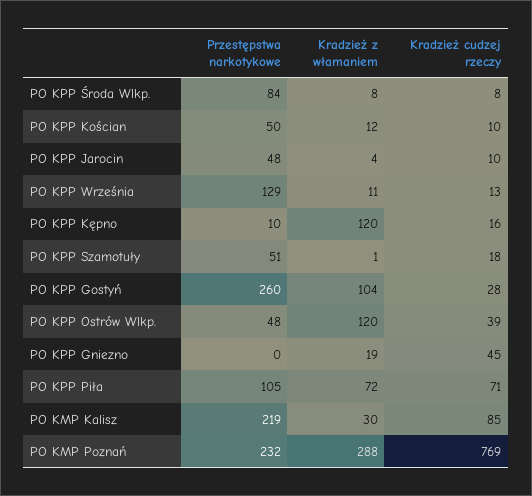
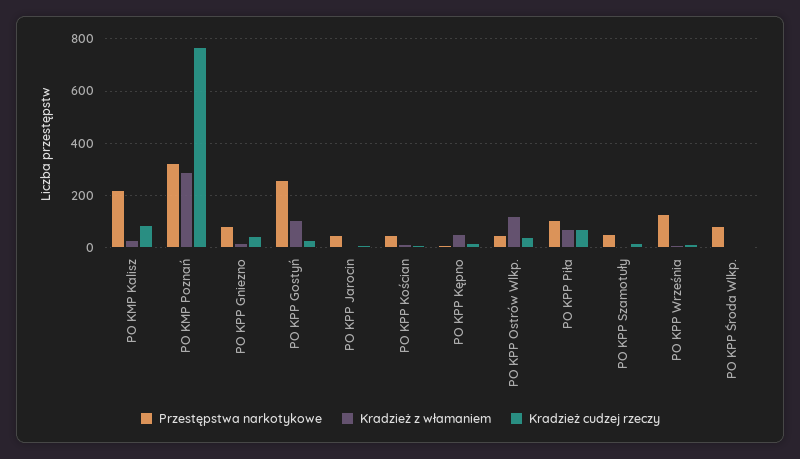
  {
    "Przestępstwa narkotykowe": {
      "PO KPP Środa Wlkp.": 84,
      "PO KPP Kościan": 50,
      "PO KPP Jarocin": 48,
      "PO KPP Września": 129,
      "PO KPP Kępno": 10,
      "PO KPP Szamotuły": 51,
      "PO KPP Gostyń": 260,
      "PO KPP Ostrów Wlkp.": 48,
-     "PO KPP Gniezno": 0,
+     "PO KPP Gniezno": 75,
      "PO KPP Piła": 105,
      "PO KMP Kalisz": 219,
-     "PO KMP Poznań": 232
+     "PO KMP Poznań": 325
    },
    "Kradzież z włamaniem": {
      "PO KPP Środa Wlkp.": 8,
      "PO KPP Kościan": 12,
      "PO KPP Jarocin": 4,
      "PO KPP Września": 11,
-     "PO KPP Kępno": 120,
+     "PO KPP Kępno": 50,
      "PO KPP Szamotuły": 1,
      "PO KPP Gostyń": 104,
      "PO KPP Ostrów Wlkp.": 120,
      "PO KPP Gniezno": 19,
      "PO KPP Piła": 72,
      "PO KMP Kalisz": 30,
      "PO KMP Poznań": 288
    },
    "Kradzież cudzej rzeczy": {
      "PO KPP Środa Wlkp.": 8,
      "PO KPP Kościan": 10,
      "PO KPP Jarocin": 10,
      "PO KPP Września": 13,
      "PO KPP Kępno": 16,
      "PO KPP Szamotuły": 18,
      "PO KPP Gostyń": 28,
      "PO KPP Ostrów Wlkp.": 39,
      "PO KPP Gniezno": 45,
      "PO KPP Piła": 71,
      "PO KMP Kalisz": 85,
      "PO KMP Poznań": 769
    }
  }

